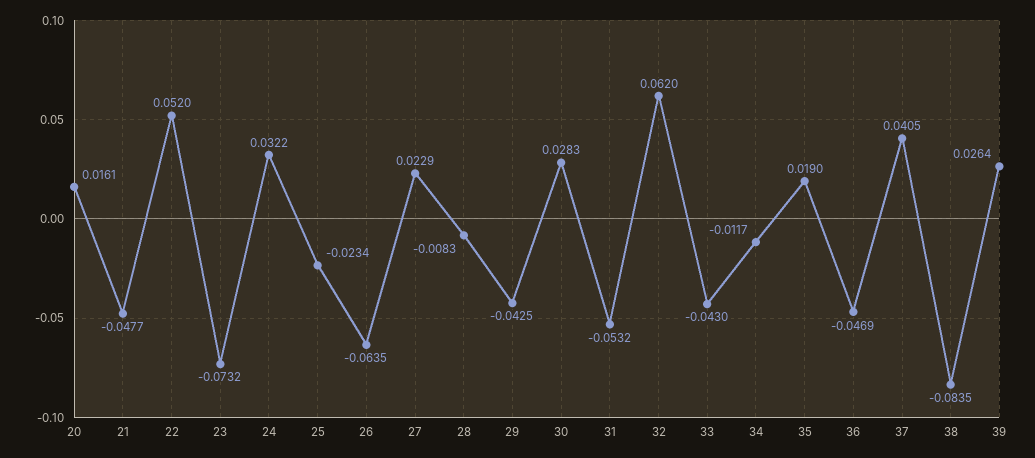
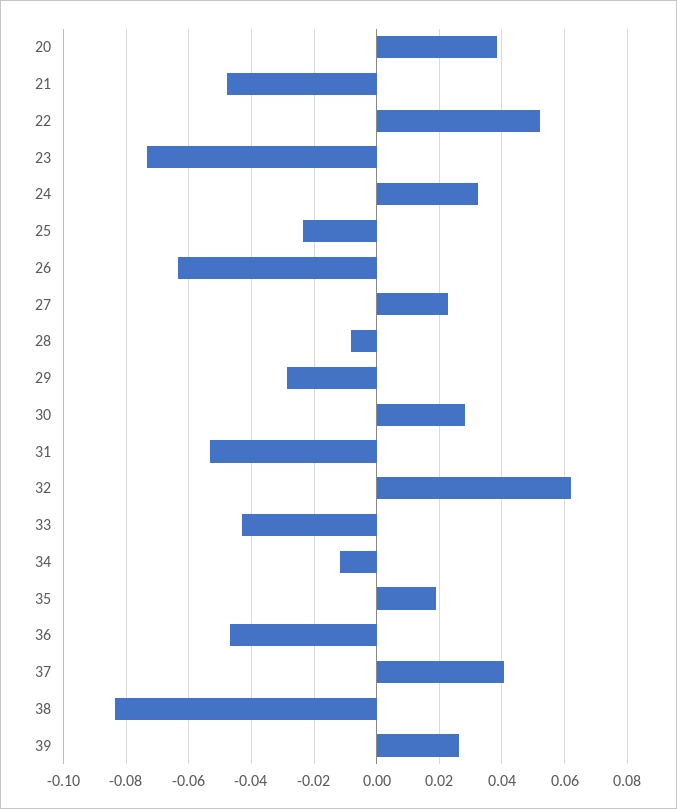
  {
-   "20": 0.0161,
+   "20": 0.038,
    "21": -0.0477,
    "22": 0.052,
    "23": -0.0732,
    "24": 0.0322,
    "25": -0.0234,
    "26": -0.0635,
    "27": 0.0229,
    "28": -0.0083,
-   "29": -0.0425,
+   "29": -0.028,
    "30": 0.0283,
    "31": -0.0532,
    "32": 0.062,
    "33": -0.043,
    "34": -0.0117,
    "35": 0.019,
    "36": -0.0469,
    "37": 0.0405,
    "38": -0.0835,
    "39": 0.0264
  }

